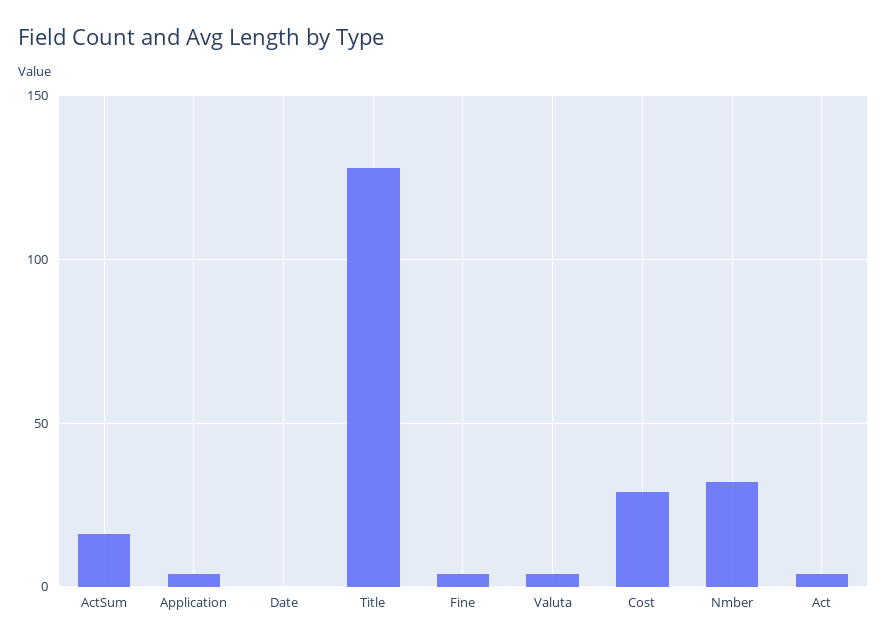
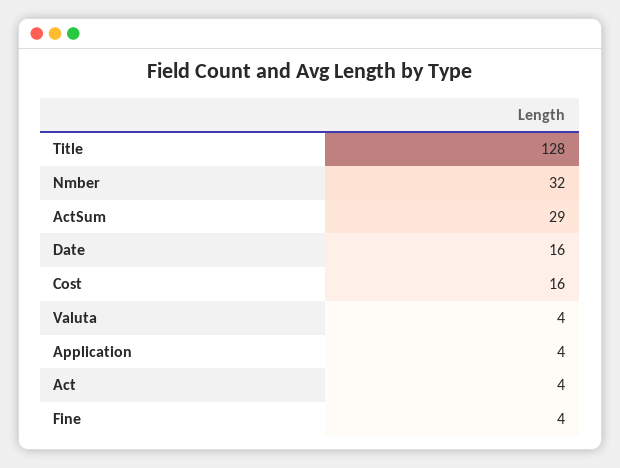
  {
-   "ActSum": 15,
+   "ActSum": 29,
    "Application": 4,
-   "Date": 0,
+   "Date": 16,
    "Title": 128,
    "Fine": 4,
    "Valuta": 4,
-   "Cost": 30,
+   "Cost": 16,
    "Nmber": 32,
    "Act": 4
  }

